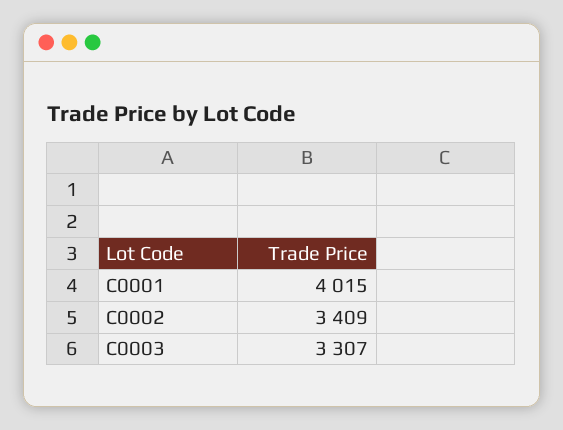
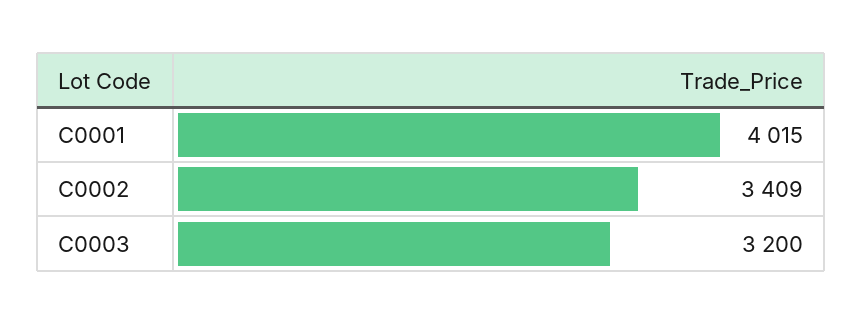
  {
    "C0001": 4015,
    "C0002": 3409,
-   "C0003": 3307
+   "C0003": 3200
  }

